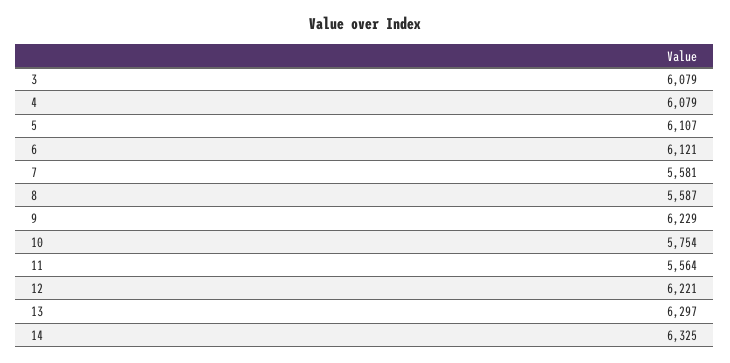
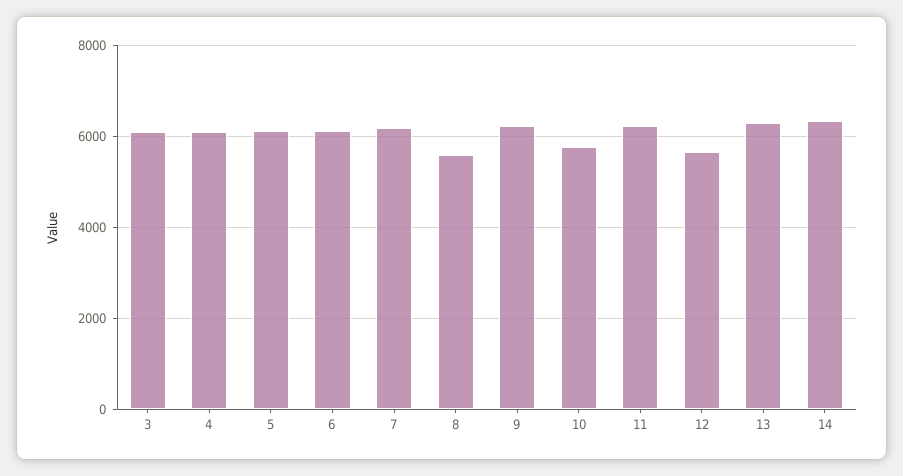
  {
    "3": 6079,
    "4": 6079,
    "5": 6107,
    "6": 6121,
-   "7": 5581,
+   "7": 6200,
    "8": 5587,
    "9": 6229,
    "10": 5754,
-   "11": 5564,
+   "11": 6200,
-   "12": 6221,
+   "12": 5600,
    "13": 6297,
    "14": 6325
  }

